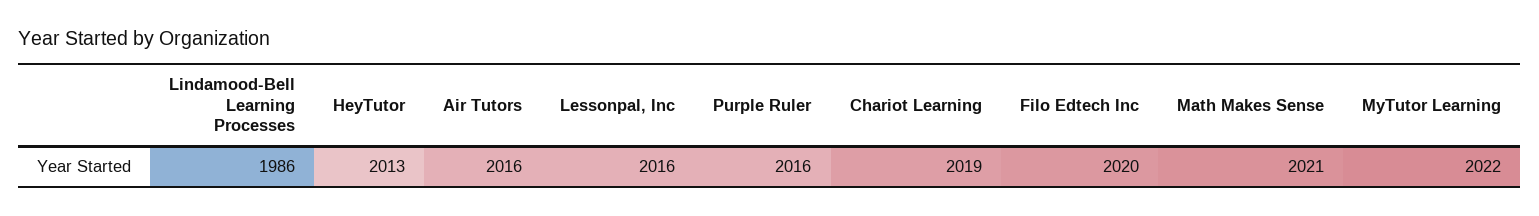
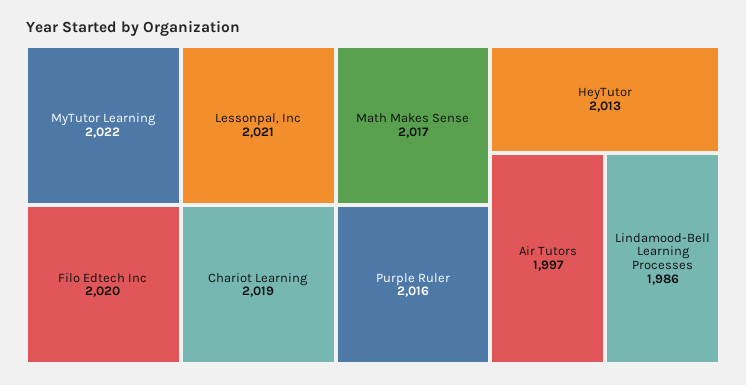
  {
    "Lindamood-Bell Learning Processes": 1986,
    "HeyTutor": 2013,
-   "Air Tutors": 2016,
+   "Air Tutors": 1997,
-   "Lessonpal, Inc": 2016,
+   "Lessonpal, Inc": 2021,
    "Purple Ruler": 2016,
    "Chariot Learning": 2019,
    "Filo Edtech Inc": 2020,
-   "Math Makes Sense": 2021,
+   "Math Makes Sense": 2017,
    "MyTutor Learning": 2022
  }

